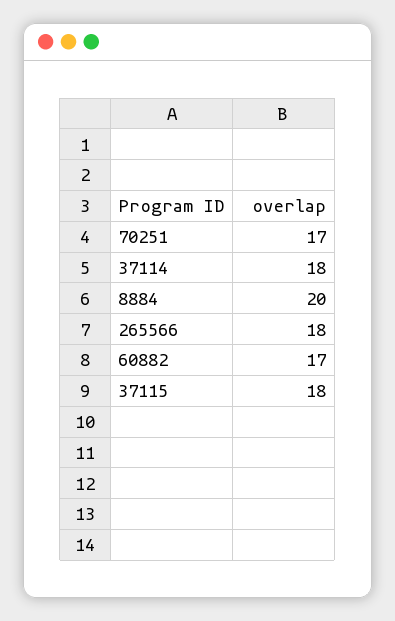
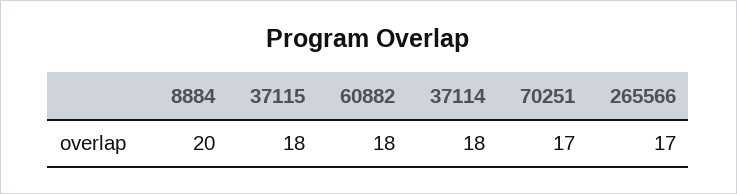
  {
    "70251": 17,
    "37114": 18,
    "8884": 20,
-   "265566": 18,
+   "265566": 17,
-   "60882": 17,
+   "60882": 18,
    "37115": 18
  }

